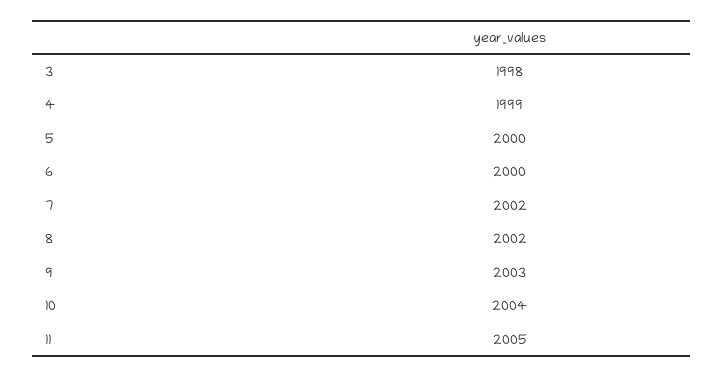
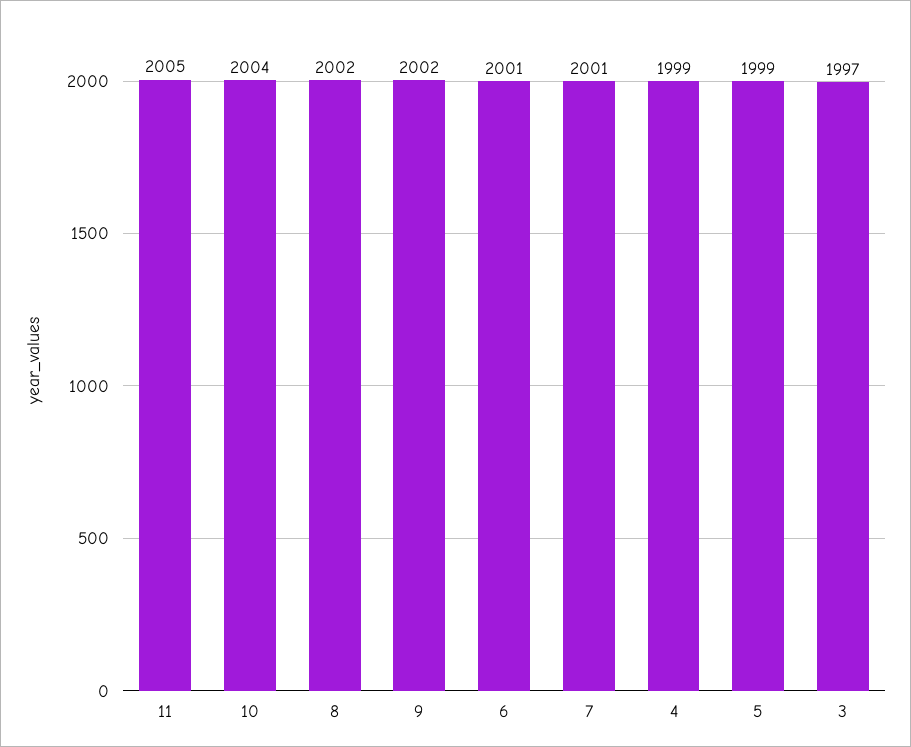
  {
-   "3": 1998,
+   "3": 1997,
    "4": 1999,
-   "5": 2000,
+   "5": 1999,
-   "6": 2000,
+   "6": 2001,
-   "7": 2002,
+   "7": 2001,
    "8": 2002,
-   "9": 2003,
+   "9": 2002,
    "10": 2004,
    "11": 2005
  }

